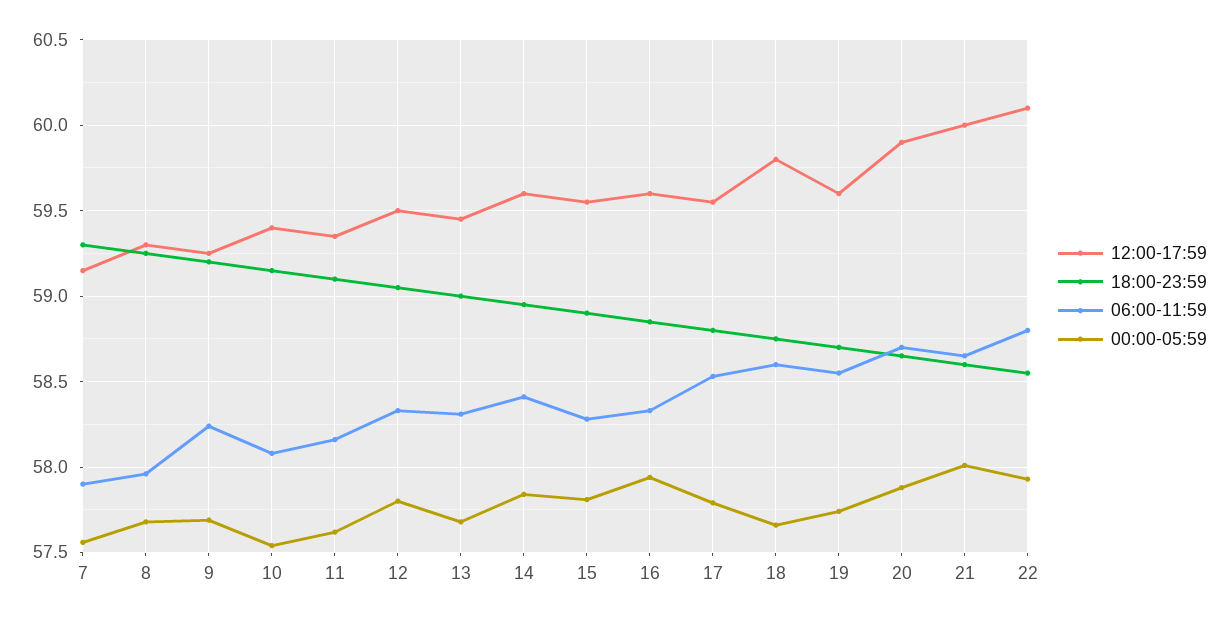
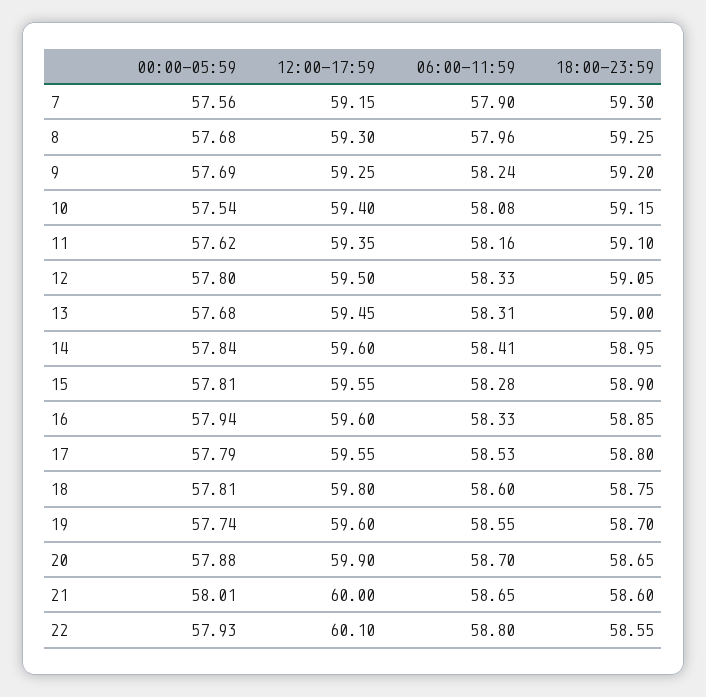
  {
    "12:00-17:59": {
      "7": 59.15,
      "8": 59.3,
      "9": 59.25,
      "10": 59.4,
      "11": 59.35,
      "12": 59.5,
      "13": 59.45,
      "14": 59.6,
      "15": 59.55,
      "16": 59.6,
      "17": 59.55,
      "18": 59.8,
      "19": 59.6,
      "20": 59.9,
      "21": 60,
      "22": 60.1
    },
    "18:00-23:59": {
      "7": 59.3,
      "8": 59.25,
      "9": 59.2,
      "10": 59.15,
      "11": 59.1,
      "12": 59.05,
      "13": 59,
      "14": 58.95,
      "15": 58.9,
      "16": 58.85,
      "17": 58.8,
      "18": 58.75,
      "19": 58.7,
      "20": 58.65,
      "21": 58.6,
      "22": 58.55
    },
    "06:00-11:59": {
      "7": 57.9,
      "8": 57.96,
      "9": 58.24,
      "10": 58.08,
      "11": 58.16,
      "12": 58.33,
      "13": 58.31,
      "14": 58.41,
      "15": 58.28,
      "16": 58.33,
      "17": 58.53,
      "18": 58.6,
      "19": 58.55,
      "20": 58.7,
      "21": 58.65,
      "22": 58.8
    },
    "00:00-05:59": {
      "7": 57.56,
      "8": 57.68,
      "9": 57.69,
      "10": 57.54,
      "11": 57.62,
      "12": 57.8,
      "13": 57.68,
      "14": 57.84,
      "15": 57.81,
      "16": 57.94,
      "17": 57.79,
-     "18": 57.65,
+     "18": 57.81,
      "19": 57.74,
      "20": 57.88,
      "21": 58.01,
      "22": 57.93
    }
  }

